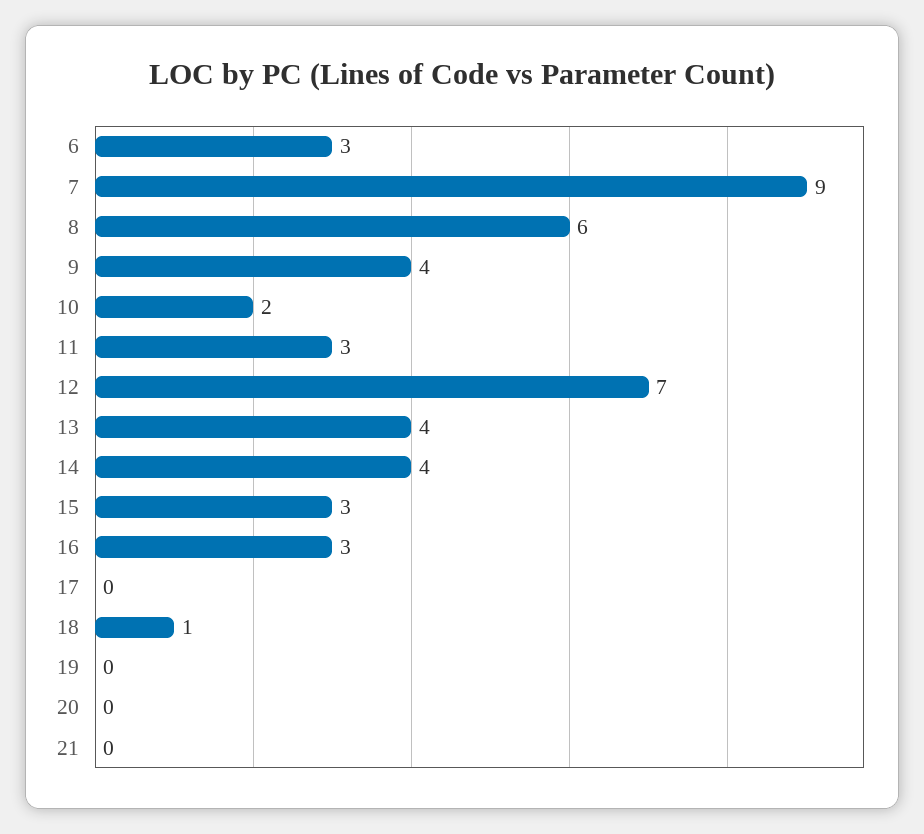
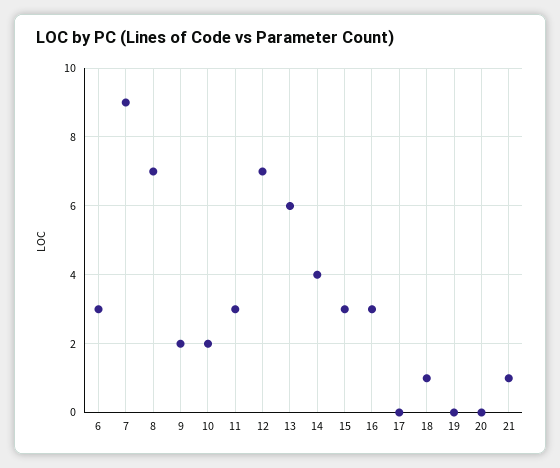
  {
    "6": 3,
    "7": 9,
-   "8": 6,
+   "8": 7,
-   "9": 4,
+   "9": 2,
    "10": 2,
    "11": 3,
    "12": 7,
-   "13": 4,
+   "13": 6,
    "14": 4,
    "15": 3,
    "16": 3,
    "17": 0,
    "18": 1,
    "19": 0,
    "20": 0,
-   "21": 0
+   "21": 1
  }

